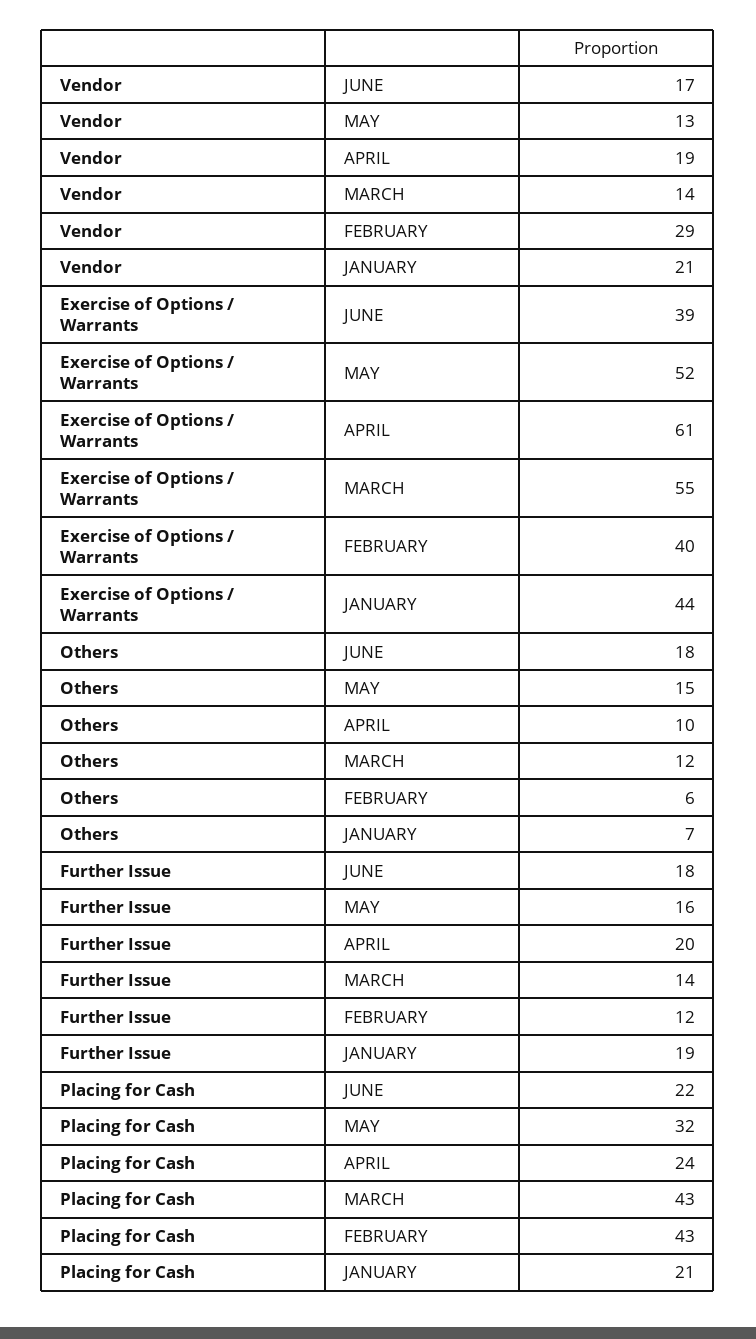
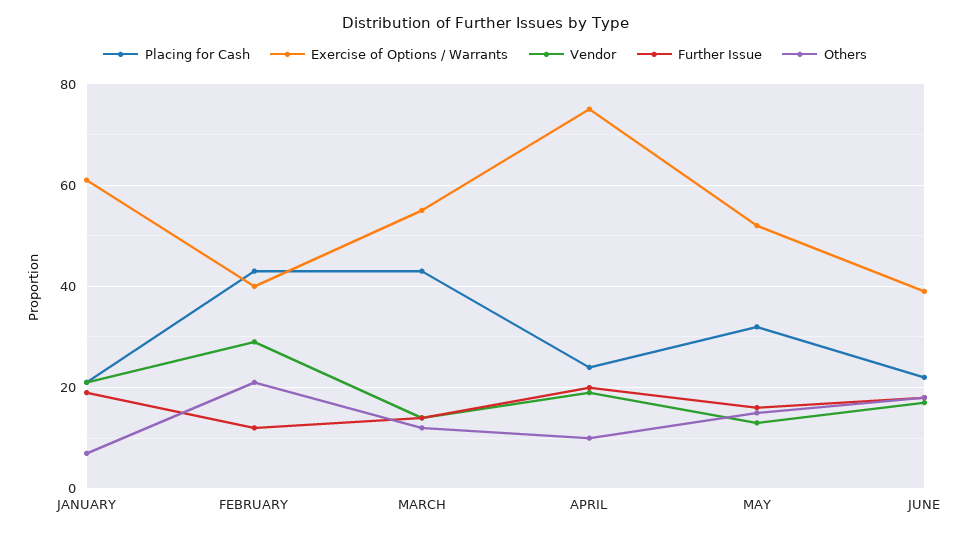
  {
    "Vendor": {
      "JUNE": 17,
      "MAY": 13,
      "APRIL": 19,
      "MARCH": 14,
      "FEBRUARY": 29,
      "JANUARY": 21
    },
    "Exercise of Options / Warrants": {
      "JUNE": 39,
      "MAY": 52,
-     "APRIL": 61,
+     "APRIL": 75,
      "MARCH": 55,
      "FEBRUARY": 40,
-     "JANUARY": 44
+     "JANUARY": 60
    },
    "Others": {
      "JUNE": 18,
      "MAY": 15,
      "APRIL": 10,
      "MARCH": 12,
-     "FEBRUARY": 6,
+     "FEBRUARY": 20,
      "JANUARY": 7
    },
    "Further Issue": {
      "JUNE": 18,
      "MAY": 16,
      "APRIL": 20,
      "MARCH": 14,
      "FEBRUARY": 12,
      "JANUARY": 19
    },
    "Placing for Cash": {
      "JUNE": 22,
      "MAY": 32,
      "APRIL": 24,
      "MARCH": 43,
      "FEBRUARY": 43,
      "JANUARY": 21
    }
  }

